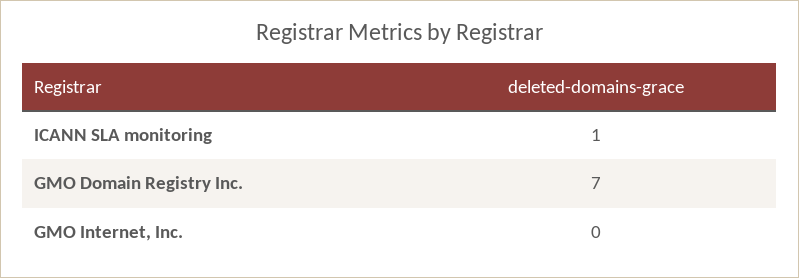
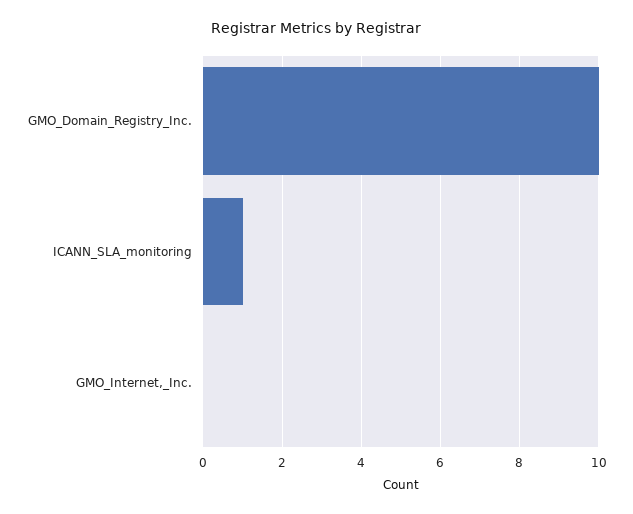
  {
    "ICANN SLA monitoring": 1,
-   "GMO Domain Registry Inc.": 7,
+   "GMO Domain Registry Inc.": 10,
    "GMO Internet, Inc.": 0
  }

